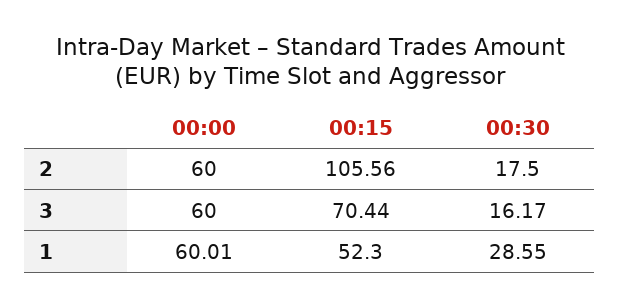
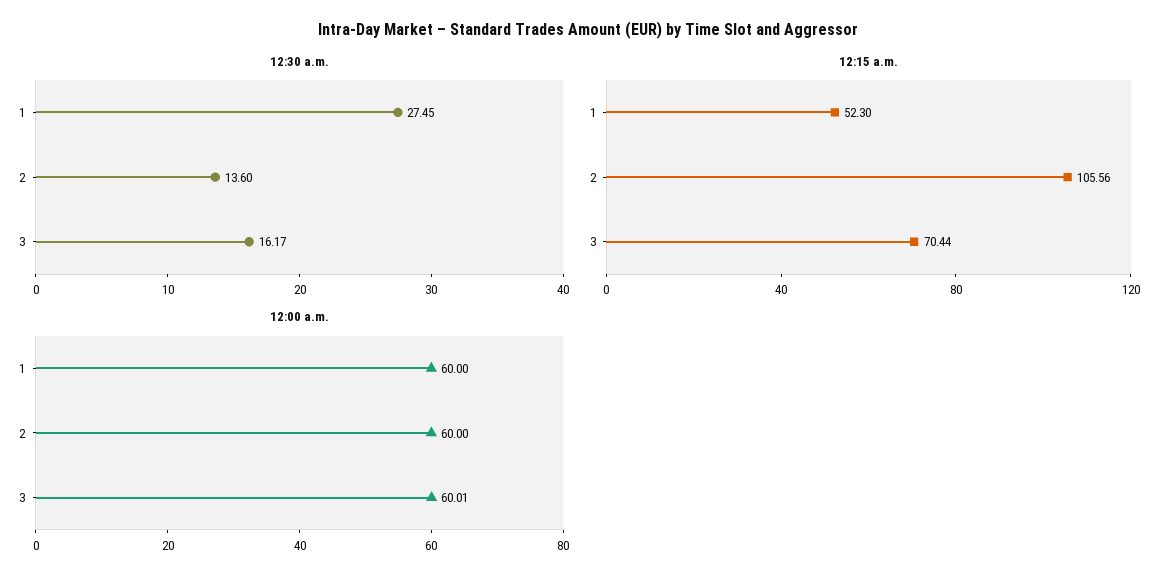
  {
    "00:00": {
      "2": 60,
-     "3": 60,
+     "3": 60.01,
-     "1": 60.01
+     "1": 60
    },
    "00:15": {
      "2": 105.56,
      "3": 70.44,
      "1": 52.3
    },
    "00:30": {
-     "2": 17.5,
+     "2": 13.6,
      "3": 16.17,
-     "1": 28.55
+     "1": 27.45
    }
  }

